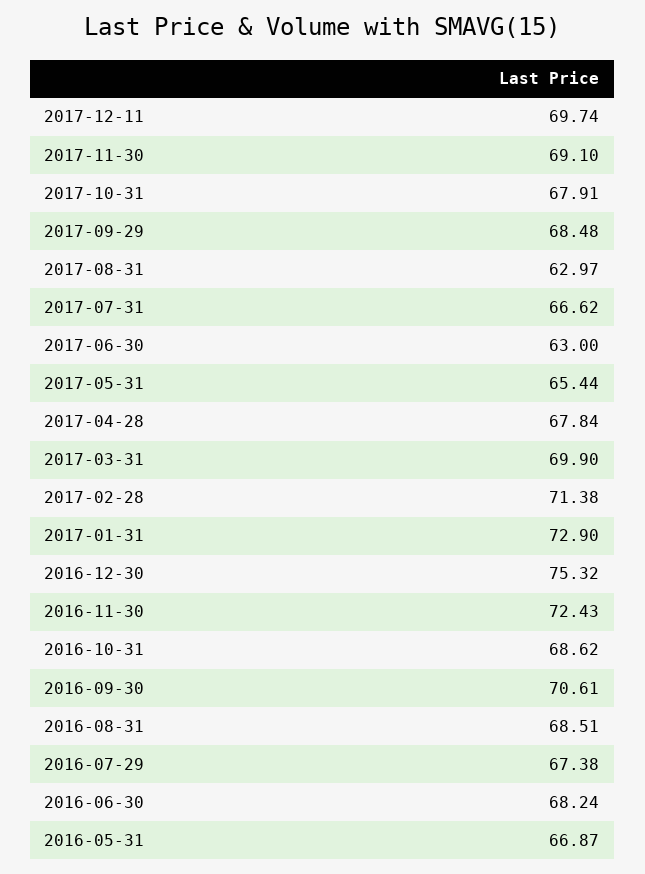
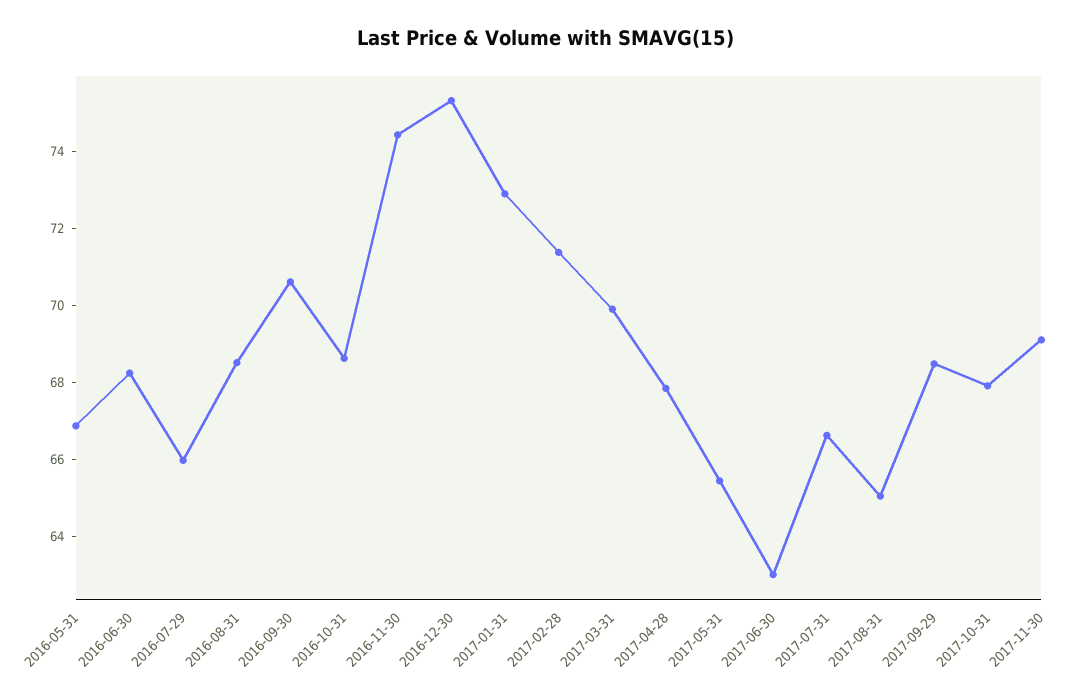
  {
-   "2017-12-11": 69.74,
    "2017-11-30": 69.1,
    "2017-10-31": 67.91,
    "2017-09-29": 68.48,
-   "2017-08-31": 62.97,
+   "2017-08-31": 65,
    "2017-07-31": 66.62,
    "2017-06-30": 63,
    "2017-05-31": 65.44,
    "2017-04-28": 67.84,
    "2017-03-31": 69.9,
    "2017-02-28": 71.38,
    "2017-01-31": 72.9,
    "2016-12-30": 75.32,
-   "2016-11-30": 72.43,
+   "2016-11-30": 74.5,
    "2016-10-31": 68.62,
    "2016-09-30": 70.61,
    "2016-08-31": 68.51,
-   "2016-07-29": 67.38,
+   "2016-07-29": 66,
    "2016-06-30": 68.24,
    "2016-05-31": 66.87
  }

